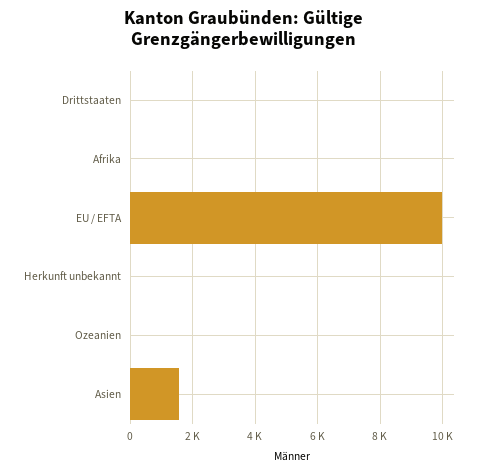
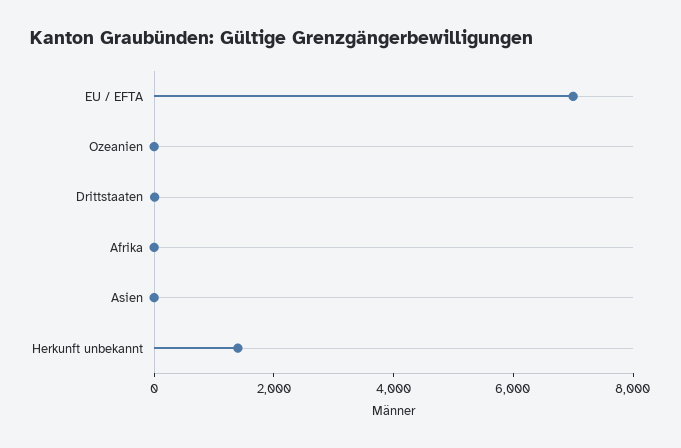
  {
    "Drittstaaten": 0,
    "Afrika": 0,
-   "EU / EFTA": 10000,
+   "EU / EFTA": 7000,
-   "Herkunft unbekannt": 0,
+   "Herkunft unbekannt": 1500,
    "Ozeanien": 0,
-   "Asien": 1600
+   "Asien": 0
  }

